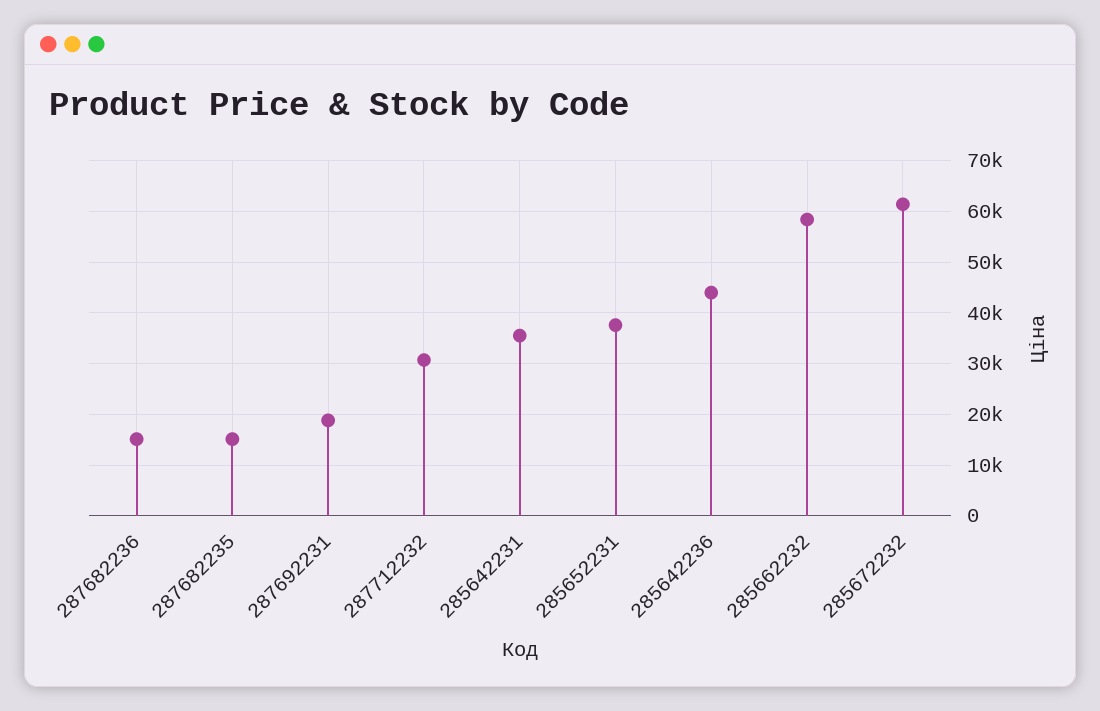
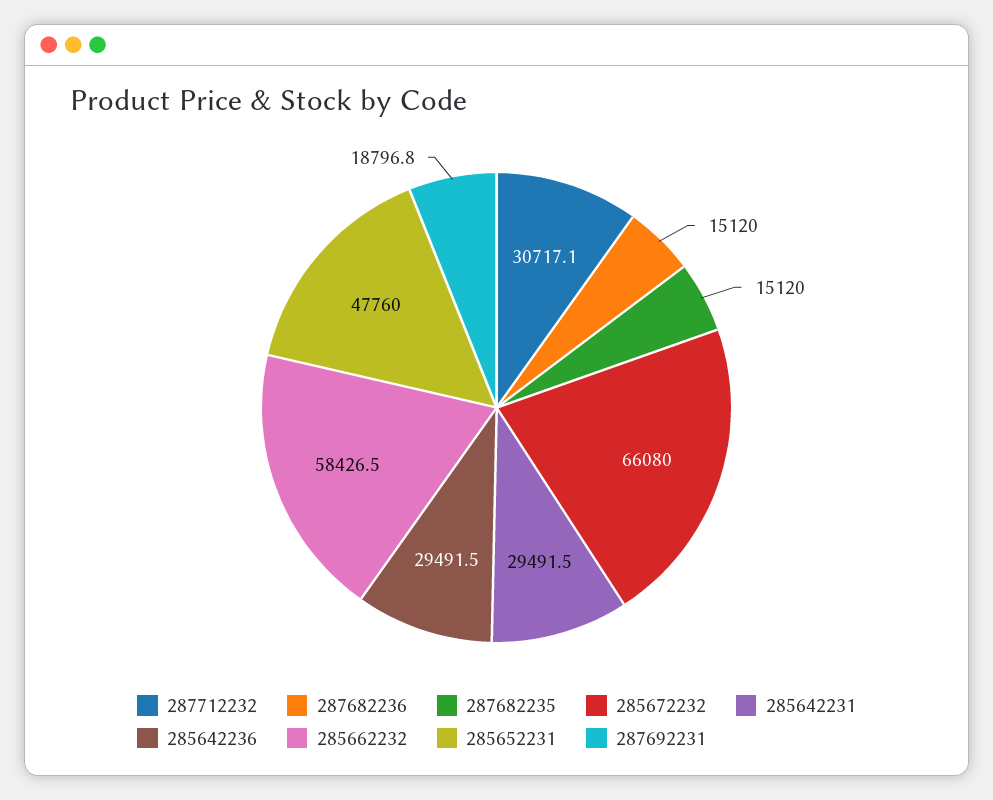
  {
    "287682236": 15120,
    "287682235": 15120,
    "287692231": 18796.8,
    "287712232": 30717.1,
-   "285642231": 36000,
+   "285642231": 29491.5,
-   "285652231": 38000,
+   "285652231": 47760,
-   "285642236": 44000,
+   "285642236": 29491.5,
    "285662232": 58426.5,
-   "285672232": 62000
+   "285672232": 66080
  }

